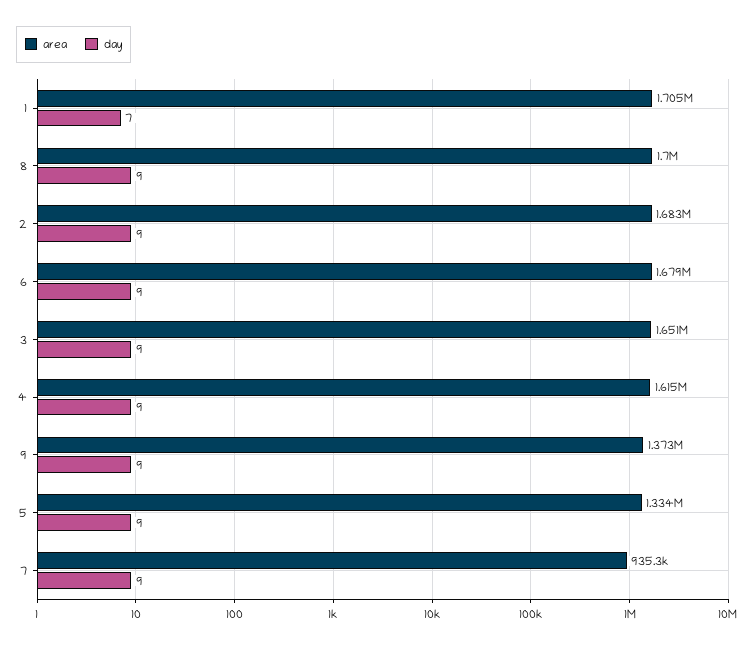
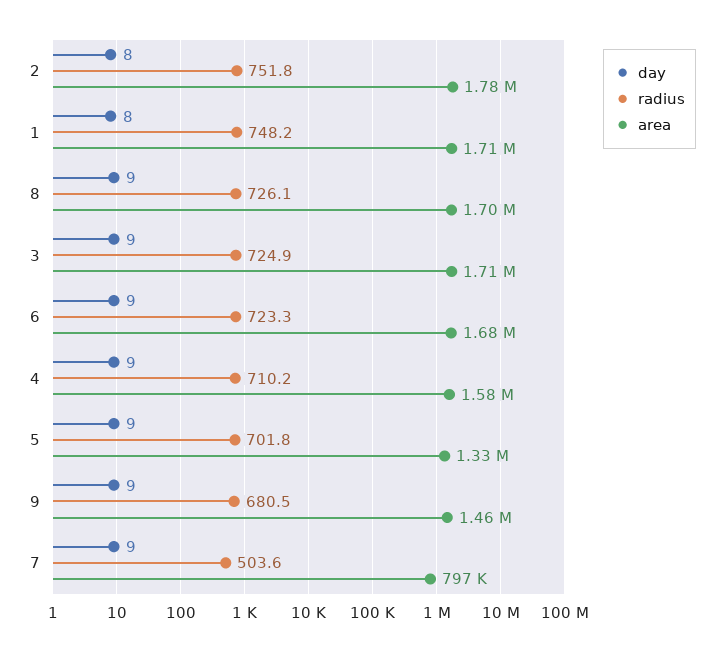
  {
    "area": {
      "1": 1705000,
      "8": 1700000,
-     "2": 1683000,
+     "2": 1780000,
      "6": 1679000,
-     "3": 1651000,
+     "3": 1710000,
-     "4": 1615000,
+     "4": 1580000,
-     "9": 1373000,
+     "9": 1460000,
      "5": 1334000,
-     "7": 935300
+     "7": 797000
    },
    "day": {
-     "1": 7,
+     "1": 8,
      "8": 9,
-     "2": 9,
+     "2": 8,
      "6": 9,
      "3": 9,
      "4": 9,
      "9": 9,
      "5": 9,
      "7": 9
-   }
+   },
+   "radius": {
+     "2": 751.8,
+     "1": 748.2,
+     "8": 726.1,
+     "3": 724.9,
+     "6": 723.3,
+     "4": 710.2,
+     "5": 701.8,
+     "9": 680.5,
+     "7": 503.6
+   }
  }

